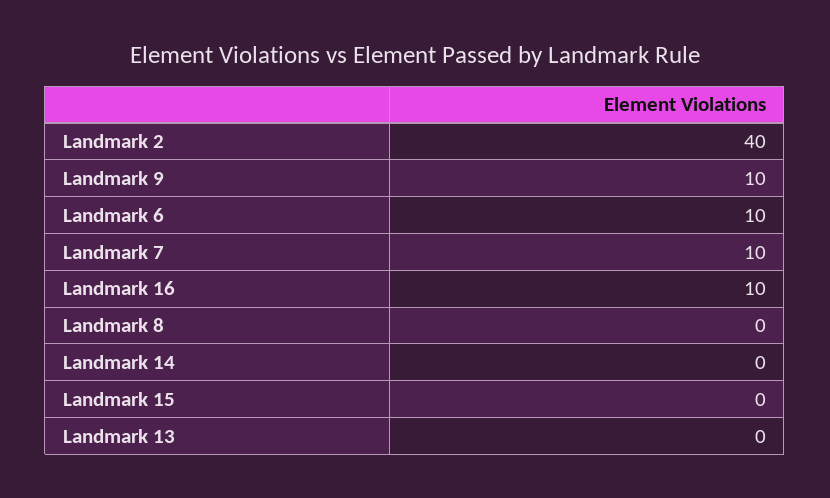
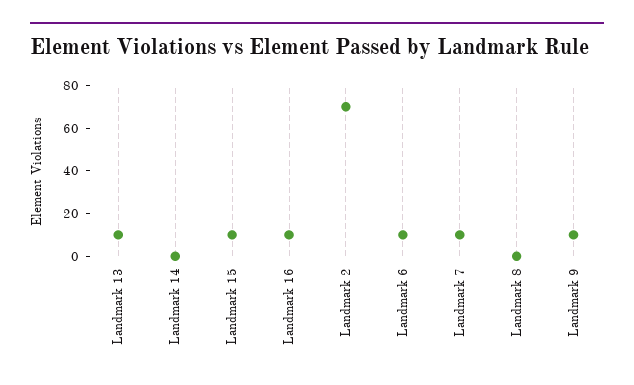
  {
-   "Landmark 2": 40,
+   "Landmark 2": 70,
    "Landmark 9": 10,
    "Landmark 6": 10,
    "Landmark 7": 10,
    "Landmark 16": 10,
    "Landmark 8": 0,
    "Landmark 14": 0,
-   "Landmark 15": 0,
+   "Landmark 15": 10,
-   "Landmark 13": 0
+   "Landmark 13": 10
  }

